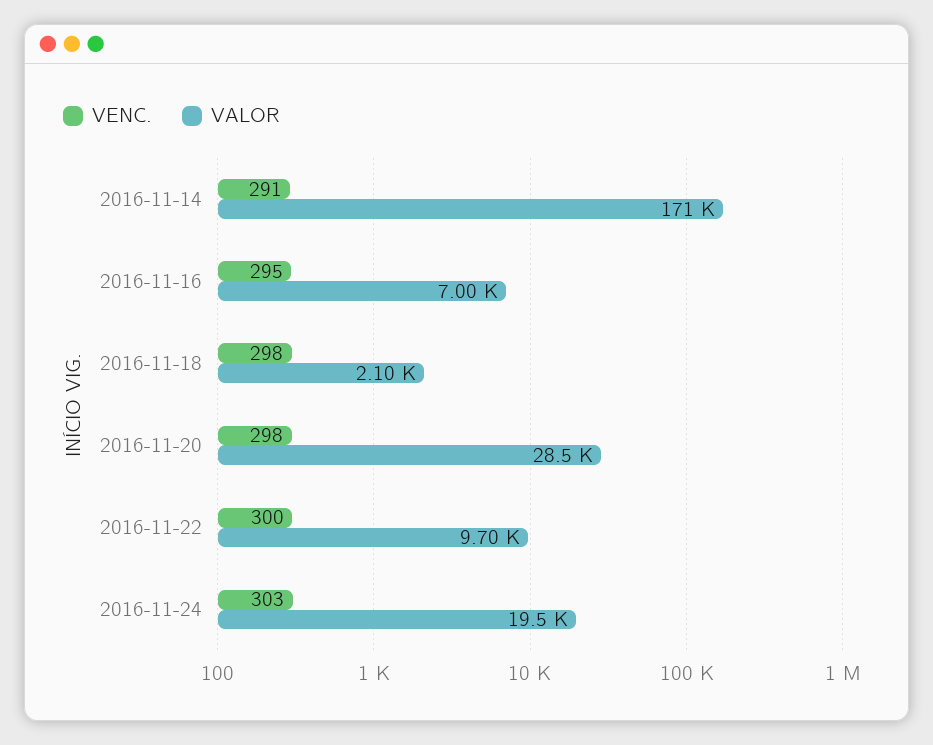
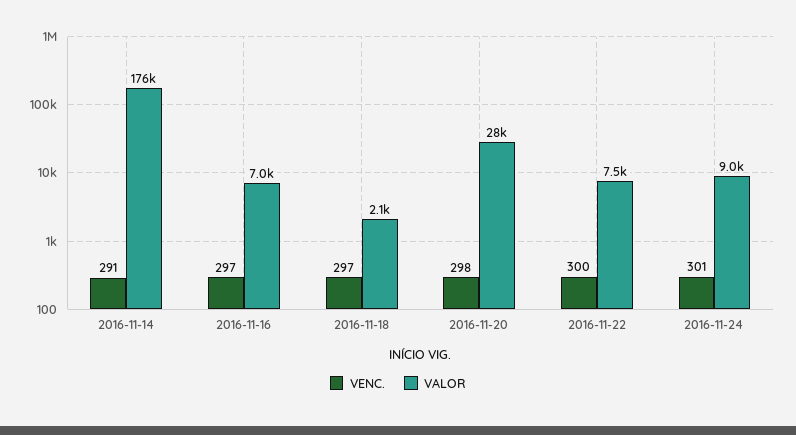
  {
    "VENC.": {
      "2016-11-14": 291,
-     "2016-11-16": 295,
+     "2016-11-16": 297,
-     "2016-11-18": 298,
+     "2016-11-18": 297,
      "2016-11-20": 298,
      "2016-11-22": 300,
-     "2016-11-24": 303
+     "2016-11-24": 301
    },
    "VALOR": {
-     "2016-11-14": 171000,
+     "2016-11-14": 176000,
      "2016-11-16": 7000,
      "2016-11-18": 2100,
      "2016-11-20": 28500,
-     "2016-11-22": 9700,
+     "2016-11-22": 7500,
-     "2016-11-24": 19500
+     "2016-11-24": 9000
    }
  }

